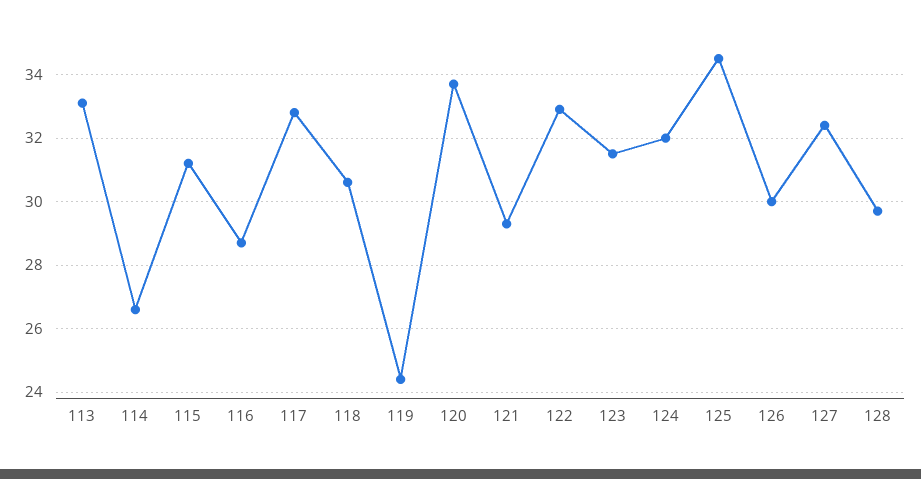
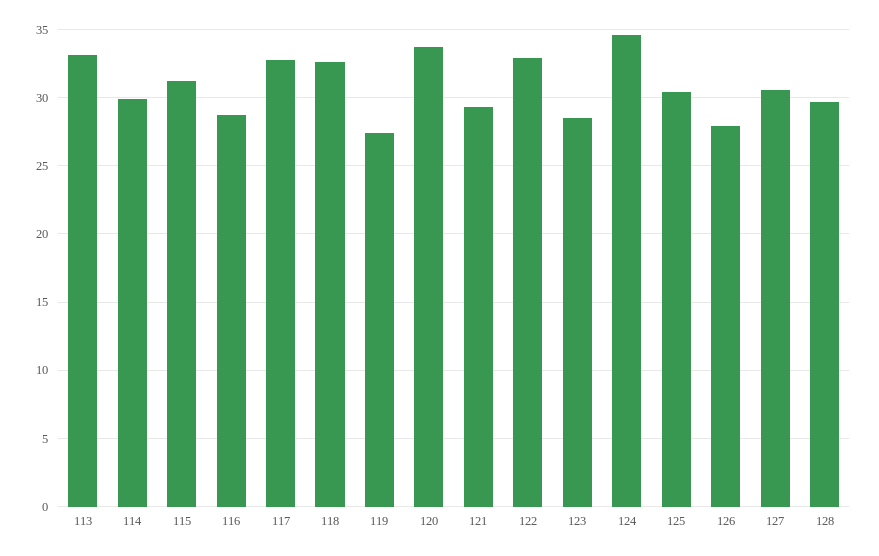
  {
    "113": 33,
-   "114": 26.5,
+   "114": 30,
    "115": 31,
    "116": 28.5,
    "117": 33,
-   "118": 30.5,
+   "118": 32.5,
-   "119": 24.5,
+   "119": 27.5,
    "120": 33.5,
    "121": 29.5,
    "122": 33,
-   "123": 31.5,
+   "123": 28.5,
-   "124": 32,
+   "124": 34.5,
-   "125": 34.5,
+   "125": 30.5,
-   "126": 30,
+   "126": 28,
-   "127": 32.5,
+   "127": 30.5,
    "128": 29.5
  }

